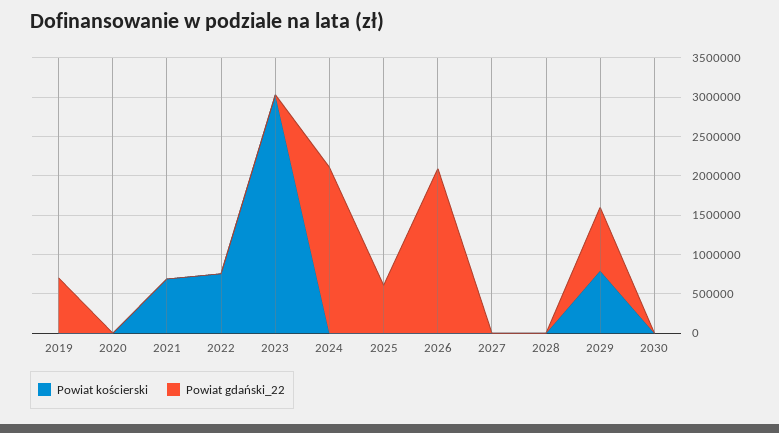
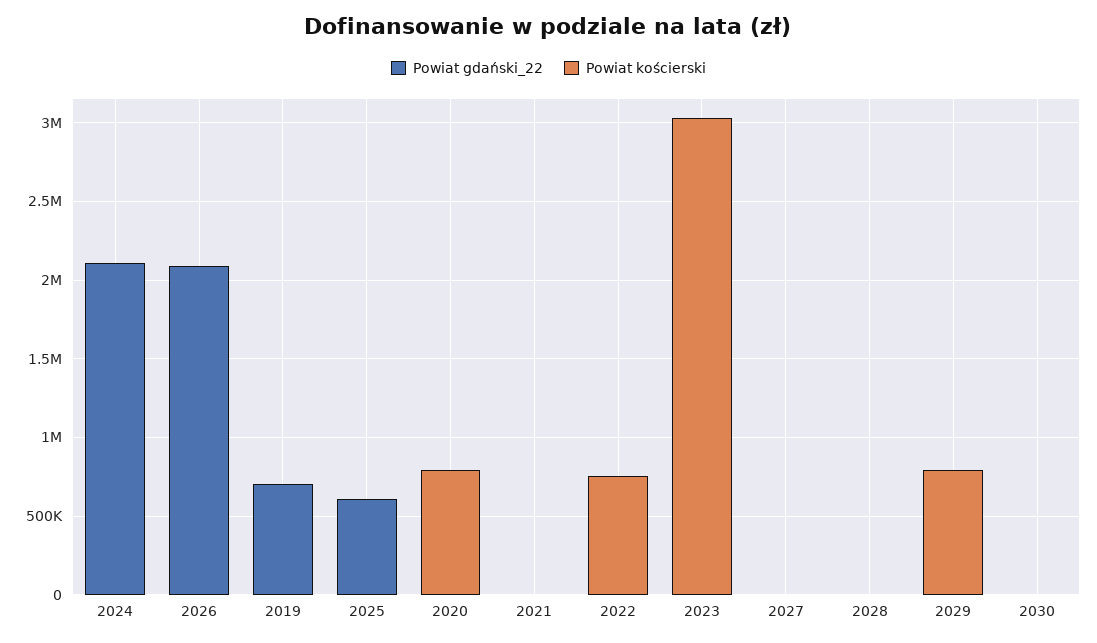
  {
    "Powiat kościerski": {
      "2019": 0,
-     "2020": 0,
+     "2020": 800000,
-     "2021": 750000,
+     "2021": 0,
      "2022": 800000,
      "2023": 3000000,
      "2024": 0,
      "2025": 0,
      "2026": 0,
      "2027": 0,
      "2028": 0,
      "2029": 800000,
      "2030": 0
    },
    "Powiat gdański_22": {
      "2019": 700000,
      "2020": 0,
      "2021": 0,
      "2022": 0,
      "2023": 0,
      "2024": 2100000,
      "2025": 600000,
      "2026": 2100000,
      "2027": 0,
      "2028": 0,
-     "2029": 750000,
+     "2029": 0,
      "2030": 0
    }
  }

